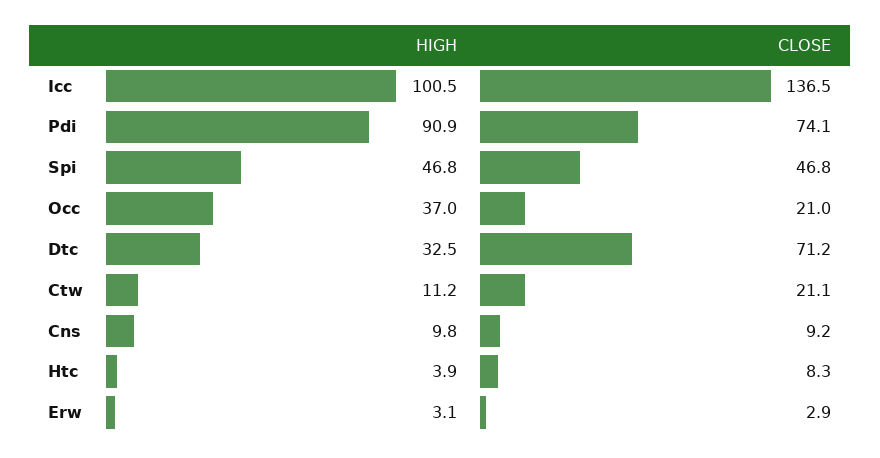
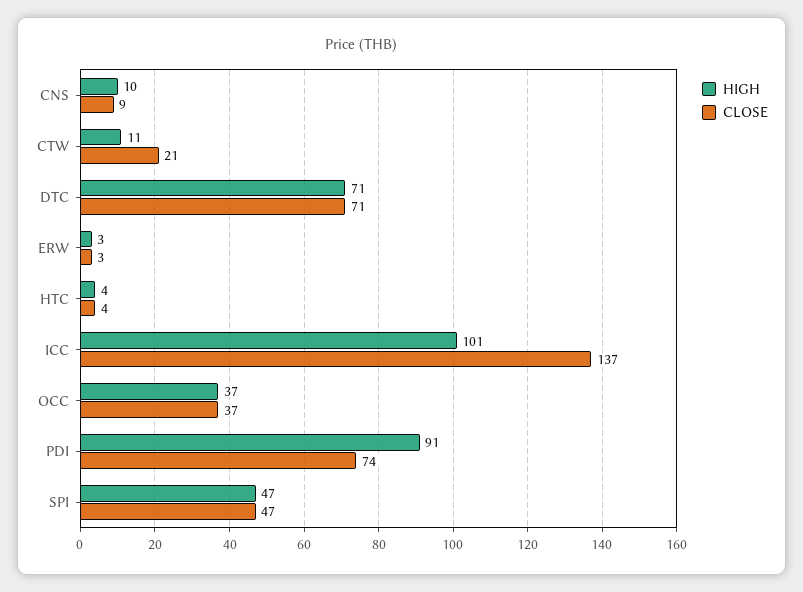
  {
    "HIGH": {
      "Icc": 100.5,
      "Pdi": 90.9,
      "Spi": 46.8,
      "Occ": 37,
-     "Dtc": 32.5,
+     "Dtc": 71,
      "Ctw": 11.2,
      "Cns": 9.8,
      "Htc": 3.9,
      "Erw": 3.1
    },
    "CLOSE": {
      "Icc": 136.5,
      "Pdi": 74.1,
      "Spi": 46.8,
-     "Occ": 21,
+     "Occ": 37,
      "Dtc": 71.2,
      "Ctw": 21.1,
      "Cns": 9.2,
-     "Htc": 8.3,
+     "Htc": 4,
      "Erw": 2.9
    }
  }

